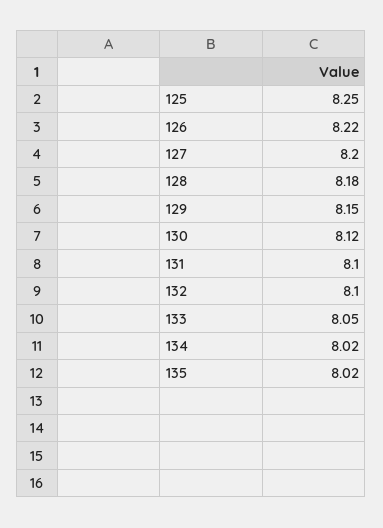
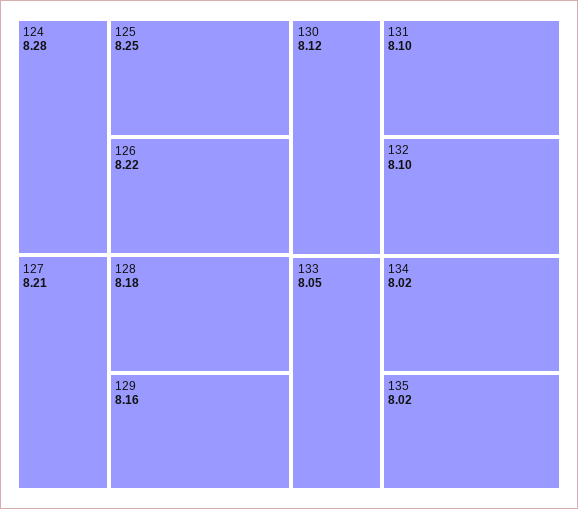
  {
    "125": 8.25,
    "126": 8.22,
-   "127": 8.2,
+   "127": 8.21,
    "128": 8.18,
-   "129": 8.15,
+   "129": 8.16,
    "130": 8.12,
    "131": 8.1,
    "132": 8.1,
    "133": 8.05,
    "134": 8.02,
-   "135": 8.02
+   "135": 8.02,
+   "124": 8.28
  }

